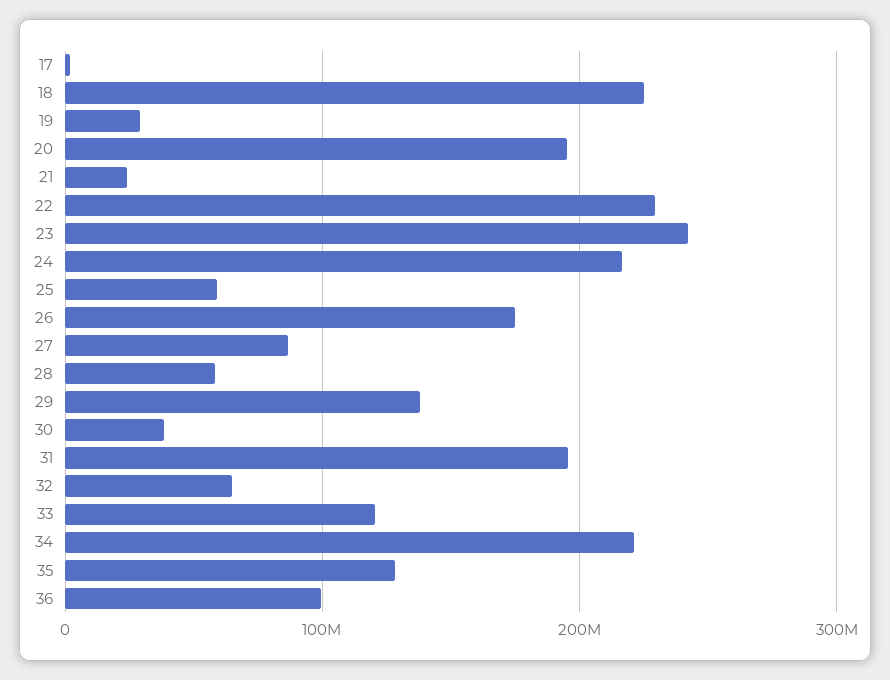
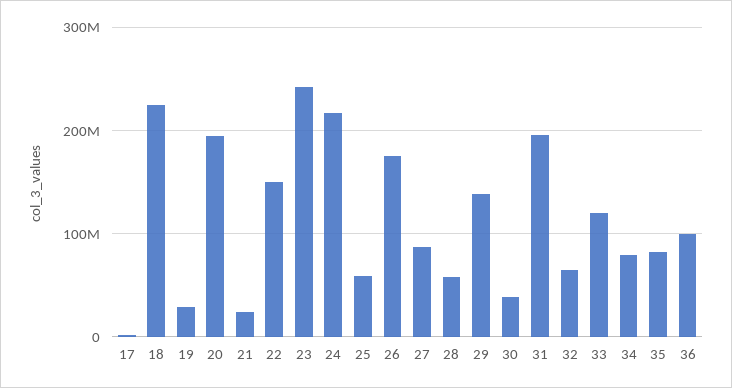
  {
    "17": 0,
    "18": 230000000,
    "19": 30000000,
    "20": 200000000,
    "21": 20000000,
-   "22": 230000000,
+   "22": 150000000,
    "23": 240000000,
    "24": 220000000,
    "25": 60000000,
    "26": 180000000,
    "27": 90000000,
    "28": 60000000,
    "29": 140000000,
    "30": 40000000,
    "31": 200000000,
    "32": 60000000,
    "33": 120000000,
-   "34": 220000000,
+   "34": 80000000,
-   "35": 130000000,
+   "35": 80000000,
    "36": 100000000
  }

